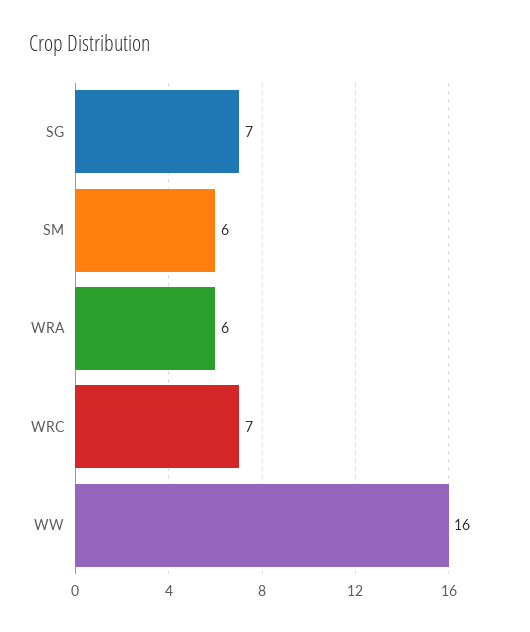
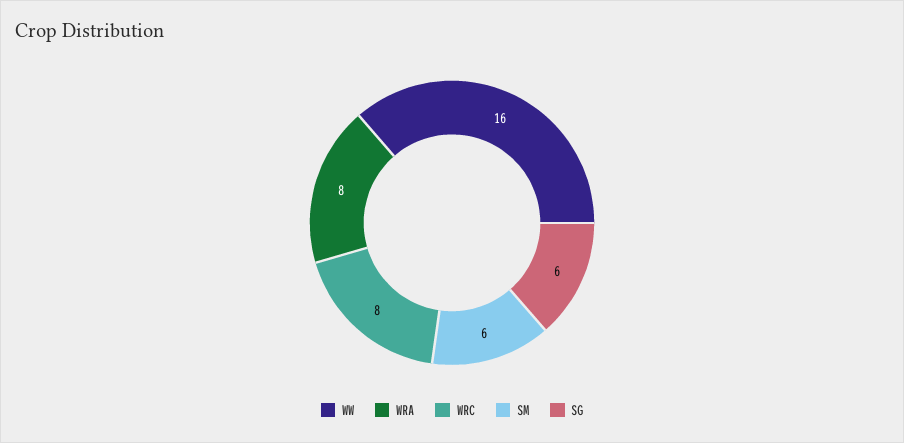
  {
-   "SG": 7,
+   "SG": 6,
    "SM": 6,
-   "WRA": 6,
+   "WRA": 8,
-   "WRC": 7,
+   "WRC": 8,
    "WW": 16
  }

